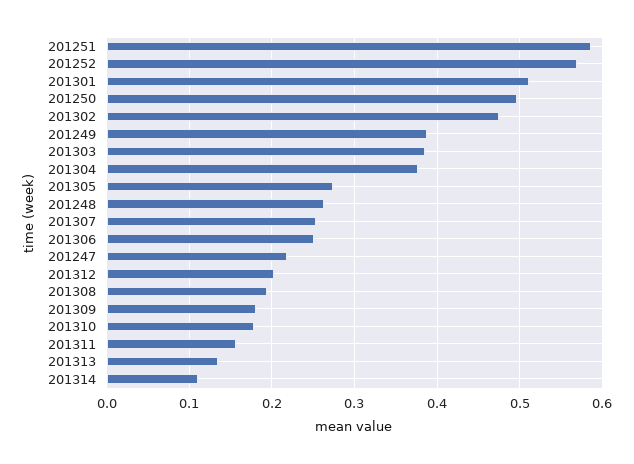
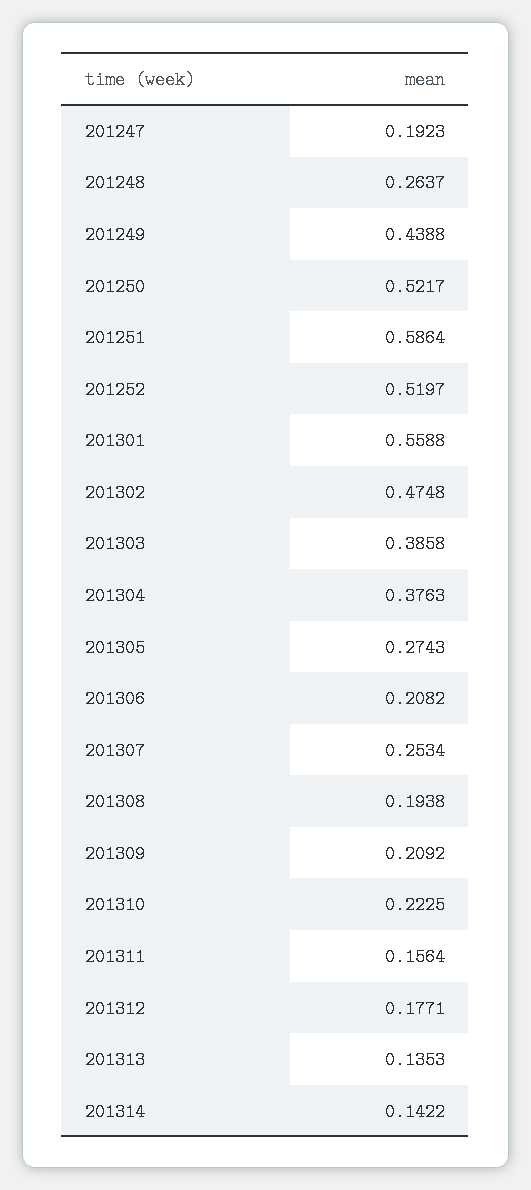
  {
    "201251": 0.5864,
-   "201252": 0.57,
+   "201252": 0.5197,
-   "201301": 0.51,
+   "201301": 0.5588,
-   "201250": 0.5,
+   "201250": 0.5217,
    "201302": 0.4748,
-   "201249": 0.39,
+   "201249": 0.4388,
    "201303": 0.3858,
    "201304": 0.3763,
    "201305": 0.2743,
    "201248": 0.2637,
    "201307": 0.2534,
-   "201306": 0.25,
+   "201306": 0.2082,
-   "201247": 0.22,
+   "201247": 0.1923,
-   "201312": 0.2,
+   "201312": 0.1771,
    "201308": 0.1938,
-   "201309": 0.18,
+   "201309": 0.2092,
-   "201310": 0.18,
+   "201310": 0.2225,
    "201311": 0.1564,
    "201313": 0.1353,
-   "201314": 0.11
+   "201314": 0.1422
  }

